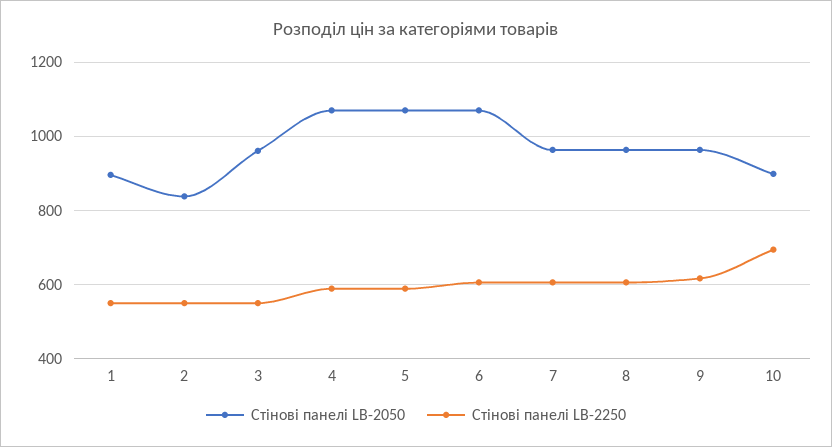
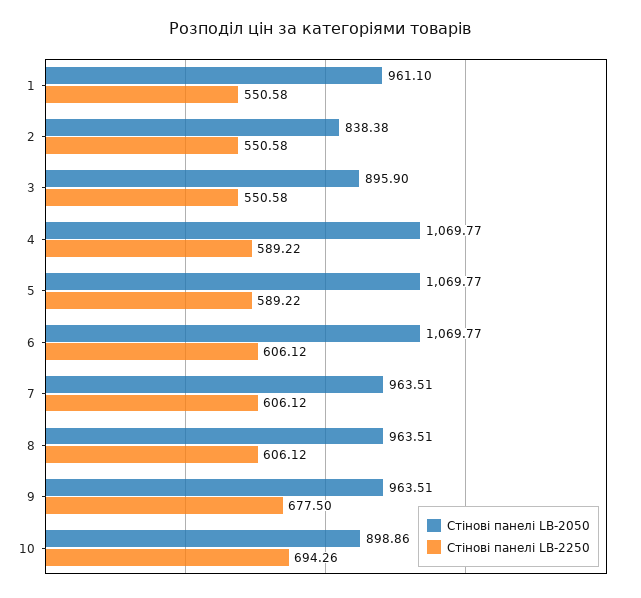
  {
    "Стінові панелі LB-2050": {
-     "1": 900,
+     "1": 961.1,
      "2": 838.38,
-     "3": 960,
+     "3": 895.9,
      "4": 1069.77,
      "5": 1069.77,
      "6": 1069.77,
      "7": 963.51,
      "8": 963.51,
      "9": 963.51,
      "10": 898.86
    },
    "Стінові панелі LB-2250": {
      "1": 550.58,
      "2": 550.58,
      "3": 550.58,
      "4": 589.22,
      "5": 589.22,
      "6": 606.12,
      "7": 606.12,
      "8": 606.12,
-     "9": 620,
+     "9": 677.5,
      "10": 694.26
    }
  }

